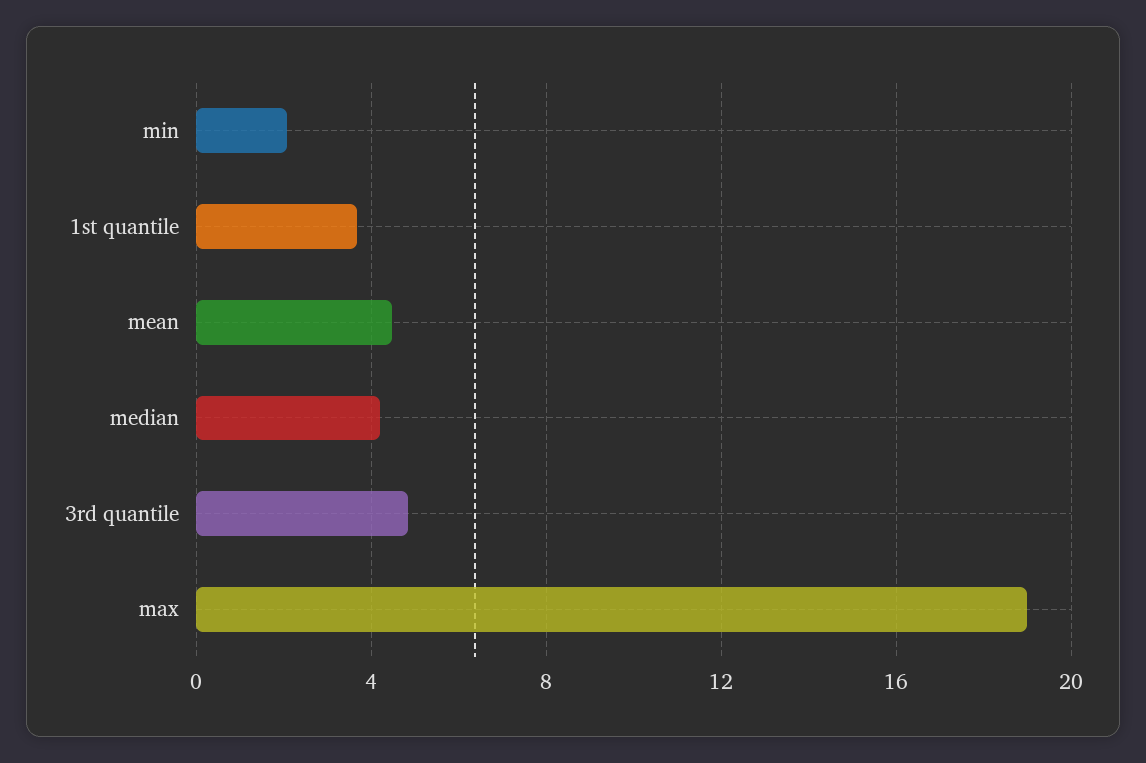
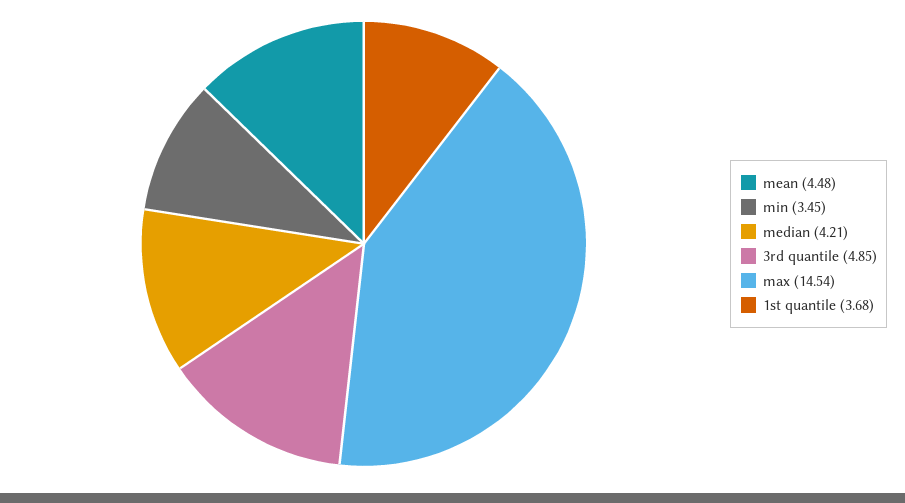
  {
-   "min": 2,
+   "min": 3.45,
    "1st quantile": 3.68,
    "mean": 4.48,
    "median": 4.21,
    "3rd quantile": 4.85,
-   "max": 19
+   "max": 14.54
  }

